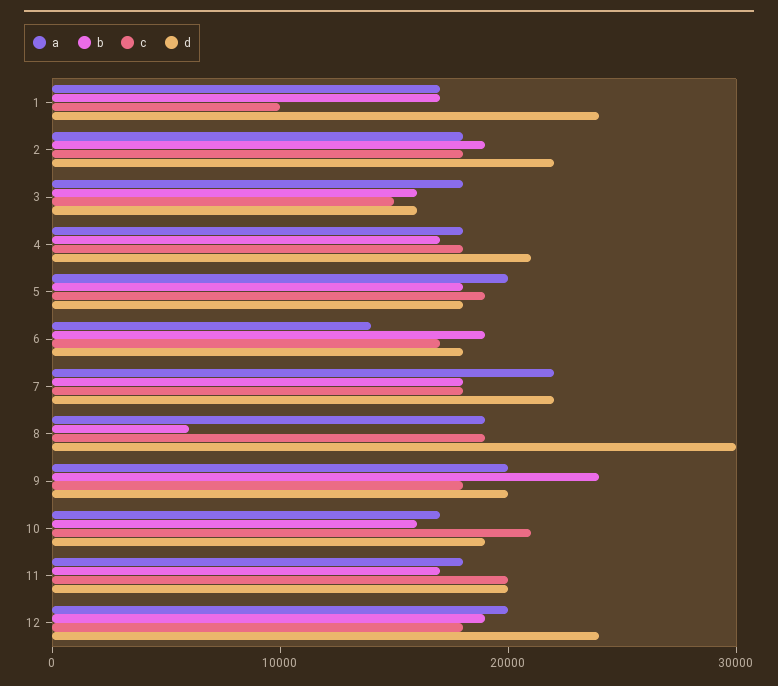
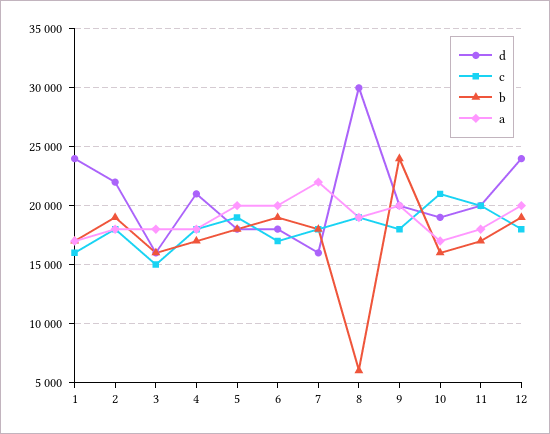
  {
    "a": {
      "1": 17000,
      "2": 18000,
      "3": 18000,
      "4": 18000,
      "5": 20000,
-     "6": 14000,
+     "6": 20000,
      "7": 22000,
      "8": 19000,
      "9": 20000,
      "10": 17000,
      "11": 18000,
      "12": 20000
    },
    "b": {
      "1": 17000,
      "2": 19000,
      "3": 16000,
      "4": 17000,
      "5": 18000,
      "6": 19000,
      "7": 18000,
      "8": 6000,
      "9": 24000,
      "10": 16000,
      "11": 17000,
      "12": 19000
    },
    "c": {
-     "1": 10000,
+     "1": 16000,
      "2": 18000,
      "3": 15000,
      "4": 18000,
      "5": 19000,
      "6": 17000,
      "7": 18000,
      "8": 19000,
      "9": 18000,
      "10": 21000,
      "11": 20000,
      "12": 18000
    },
    "d": {
      "1": 24000,
      "2": 22000,
      "3": 16000,
      "4": 21000,
      "5": 18000,
      "6": 18000,
-     "7": 22000,
+     "7": 16000,
      "8": 30000,
      "9": 20000,
      "10": 19000,
      "11": 20000,
      "12": 24000
    }
  }

